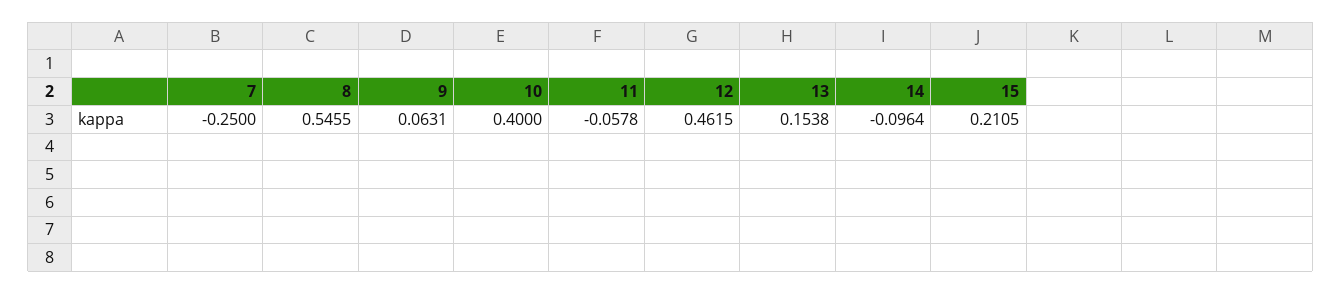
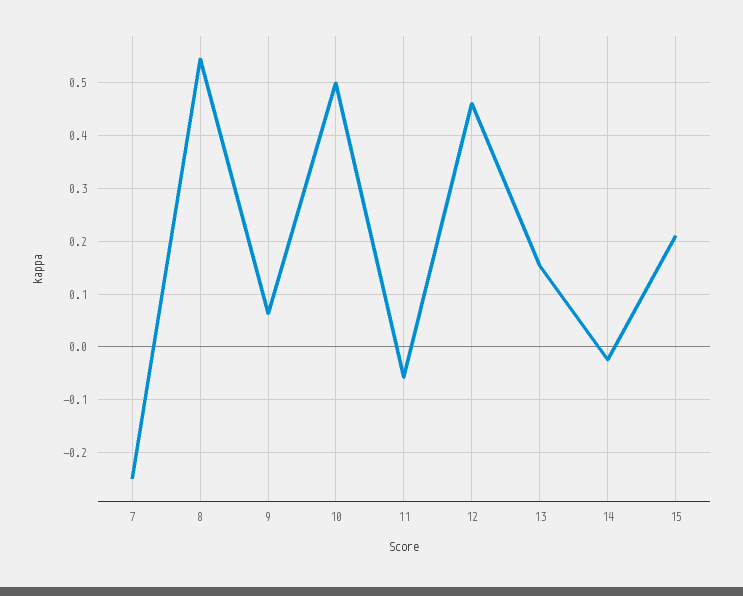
  {
    "7": -0.25,
    "8": 0.5455,
    "9": 0.0631,
-   "10": 0.4,
+   "10": 0.5,
    "11": -0.0578,
    "12": 0.4615,
    "13": 0.1538,
-   "14": -0.0964,
+   "14": -0.02,
    "15": 0.2105
  }

